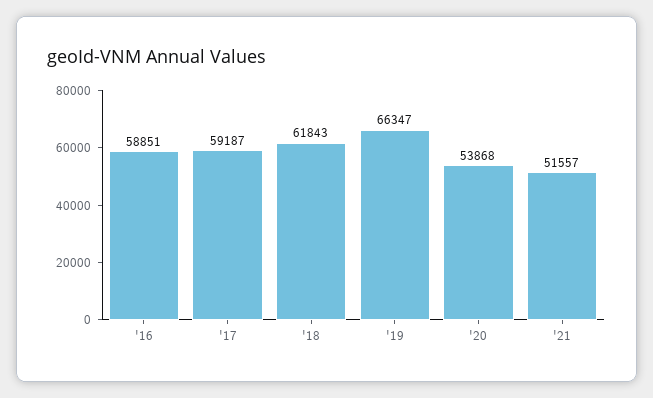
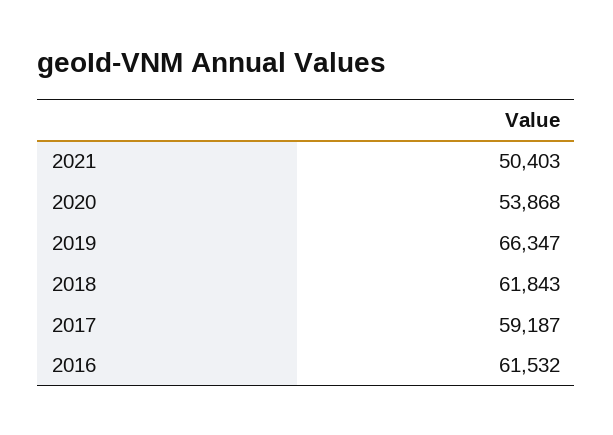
  {
-   "'16": 58851,
+   "'16": 61532,
    "'17": 59187,
    "'18": 61843,
    "'19": 66347,
    "'20": 53868,
-   "'21": 51557
+   "'21": 50403
  }

